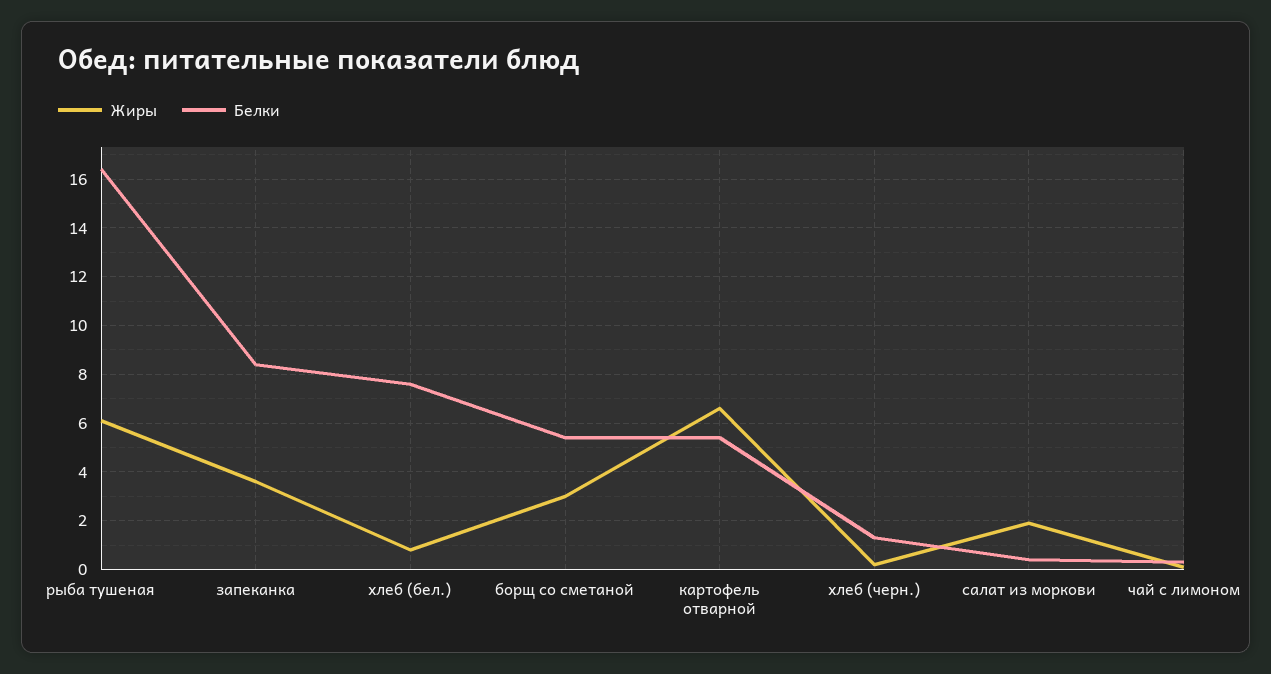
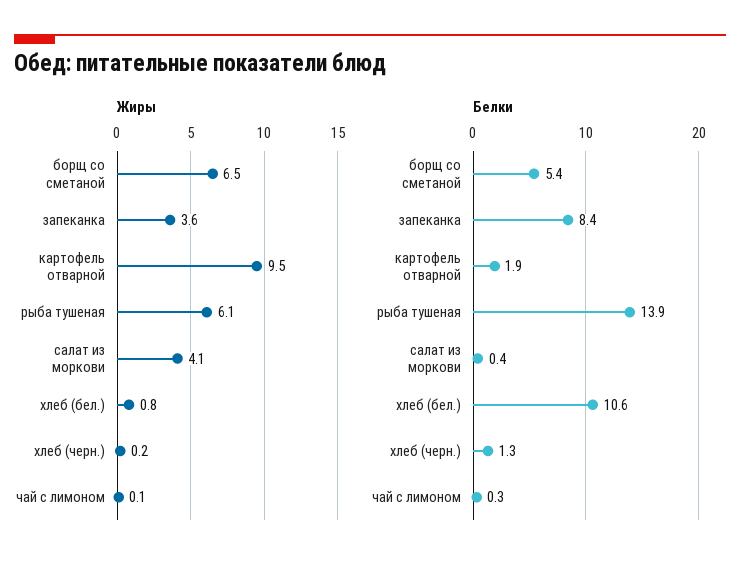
  {
    "Жиры": {
      "рыба тушеная": 6.1,
      "запеканка": 3.6,
      "хлеб (бел.)": 0.8,
-     "борщ со сметаной": 3,
+     "борщ со сметаной": 6.5,
-     "картофель отварной": 6.5,
+     "картофель отварной": 9.5,
      "хлеб (черн.)": 0.2,
-     "салат из моркови": 2,
+     "салат из моркови": 4.1,
      "чай с лимоном": 0.1
    },
    "Белки": {
-     "рыба тушеная": 16.5,
+     "рыба тушеная": 13.9,
      "запеканка": 8.4,
-     "хлеб (бел.)": 7.5,
+     "хлеб (бел.)": 10.6,
      "борщ со сметаной": 5.4,
-     "картофель отварной": 5.5,
+     "картофель отварной": 1.9,
      "хлеб (черн.)": 1.3,
      "салат из моркови": 0.4,
      "чай с лимоном": 0.3
    }
  }

